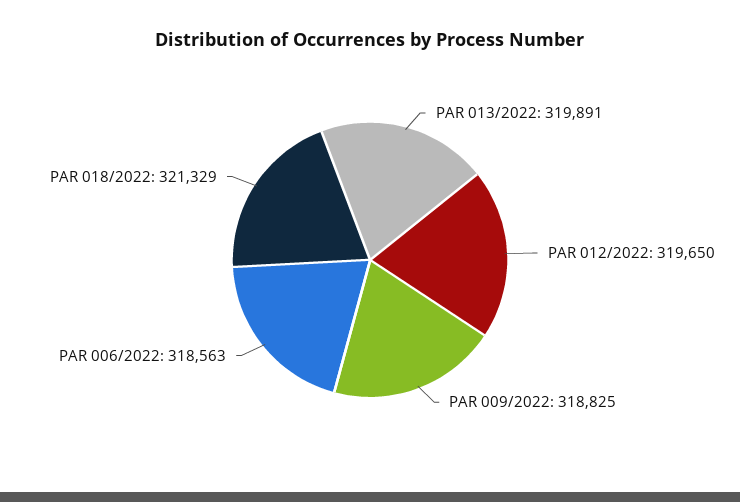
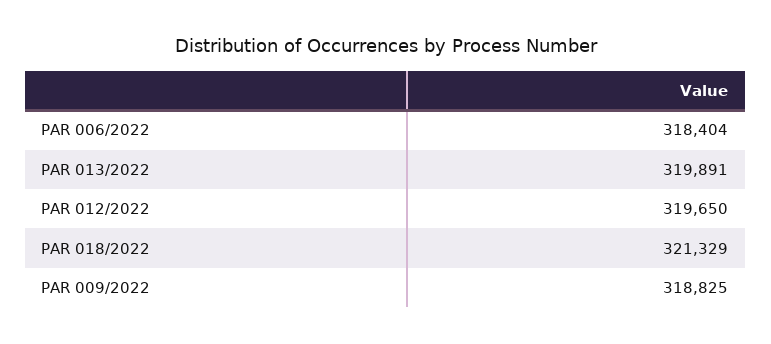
  {
    "PAR 013/2022": 319891,
    "PAR 012/2022": 319650,
    "PAR 009/2022": 318825,
-   "PAR 006/2022": 318563,
+   "PAR 006/2022": 318404,
    "PAR 018/2022": 321329
  }

